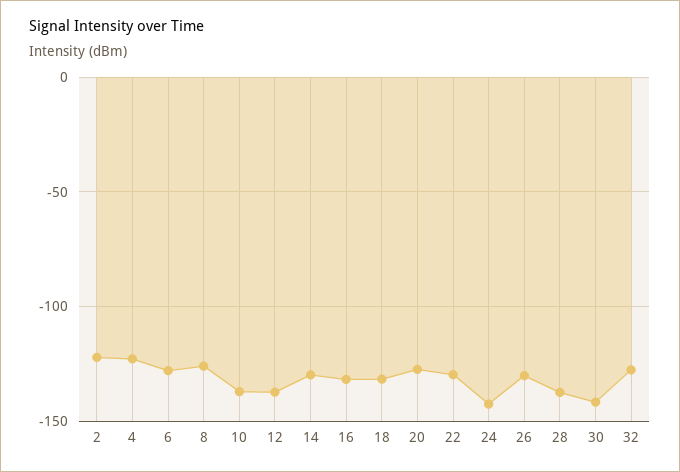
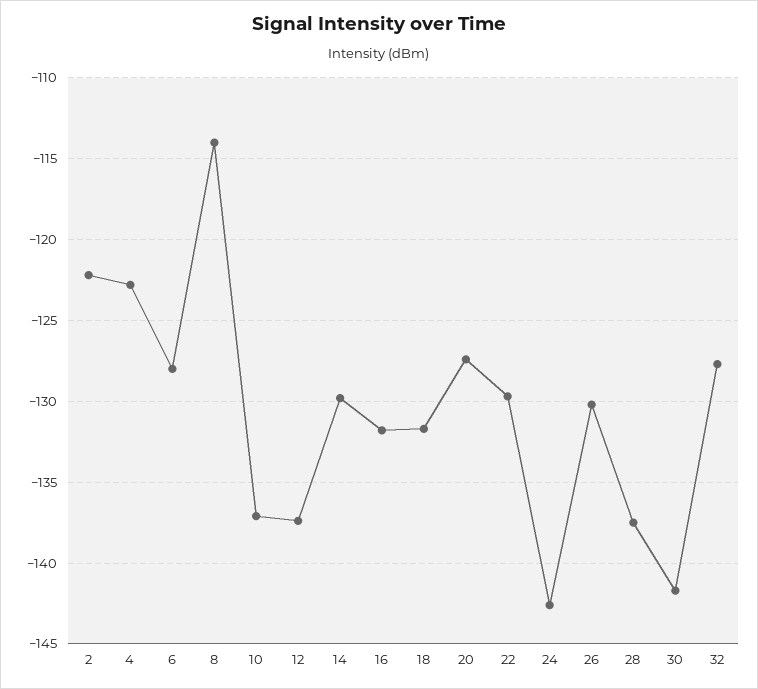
  {
    "2": -122,
    "4": -123,
    "6": -128,
-   "8": -125,
+   "8": -114,
    "10": -137,
    "12": -137.5,
    "14": -130,
    "16": -132,
    "18": -131.5,
    "20": -127.5,
    "22": -129.5,
    "24": -142.5,
    "26": -130,
    "28": -137.5,
    "30": -141.5,
    "32": -127.5
  }

